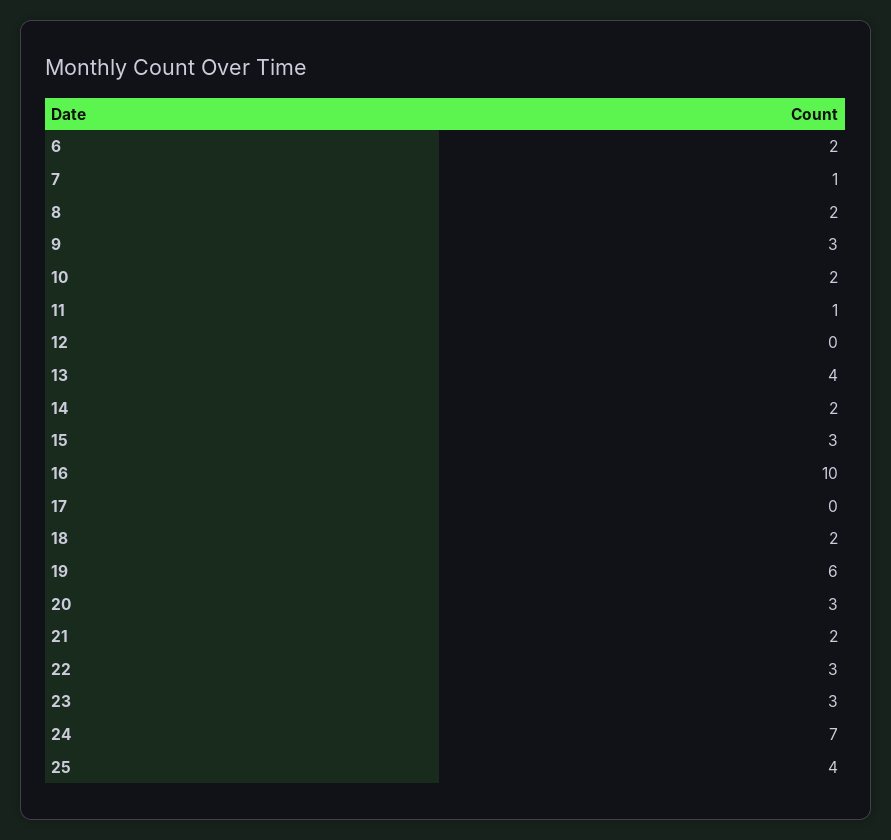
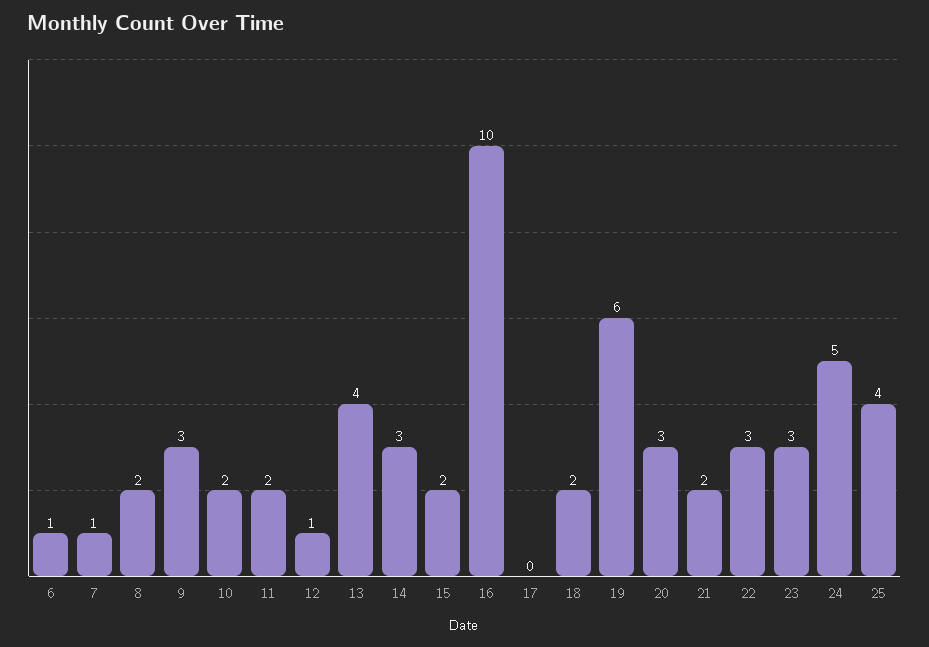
  {
-   "6": 2,
+   "6": 1,
    "7": 1,
    "8": 2,
    "9": 3,
    "10": 2,
-   "11": 1,
+   "11": 2,
-   "12": 0,
+   "12": 1,
    "13": 4,
-   "14": 2,
+   "14": 3,
-   "15": 3,
+   "15": 2,
    "16": 10,
    "17": 0,
    "18": 2,
    "19": 6,
    "20": 3,
    "21": 2,
    "22": 3,
    "23": 3,
-   "24": 7,
+   "24": 5,
    "25": 4
  }

